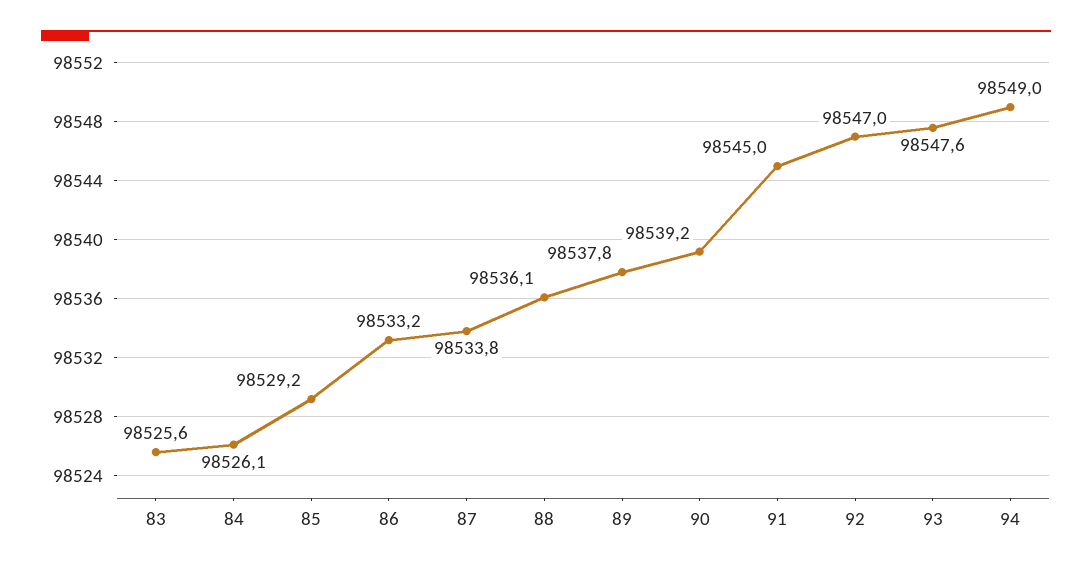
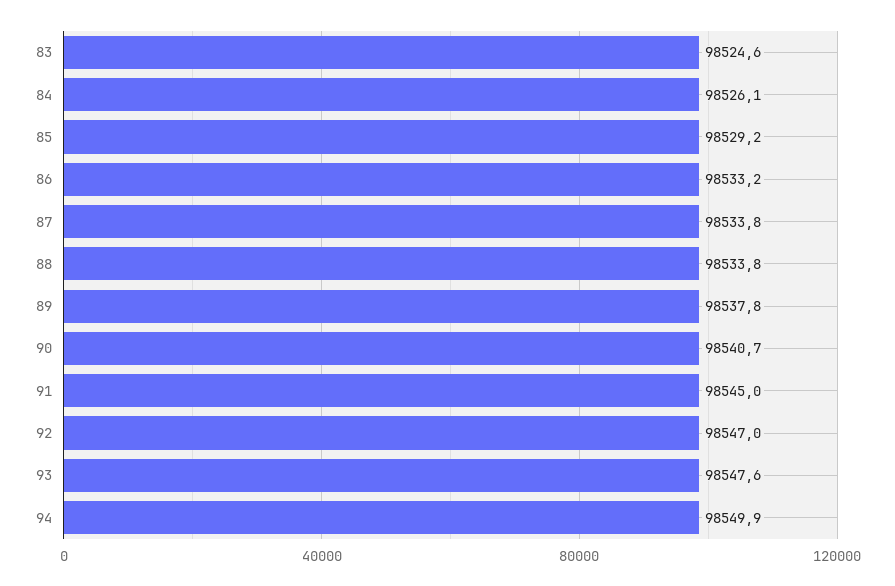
  {
-   "83": 98525.6,
+   "83": 98524.6,
    "84": 98526.1,
    "85": 98529.2,
    "86": 98533.2,
    "87": 98533.8,
-   "88": 98536.1,
+   "88": 98533.8,
    "89": 98537.8,
-   "90": 98539.2,
+   "90": 98540.7,
    "91": 98545,
    "92": 98547,
    "93": 98547.6,
-   "94": 98549
+   "94": 98549.9
  }

